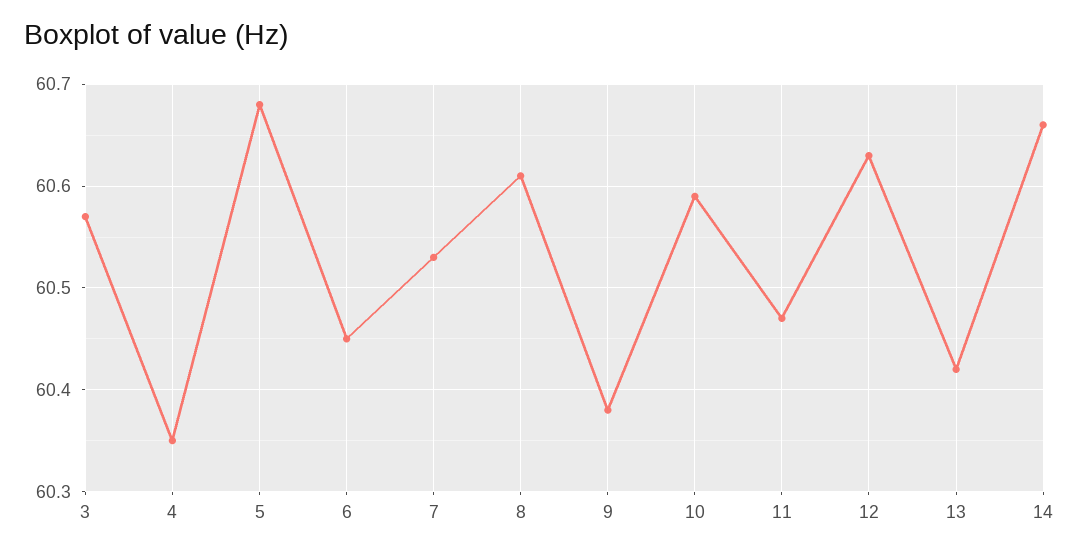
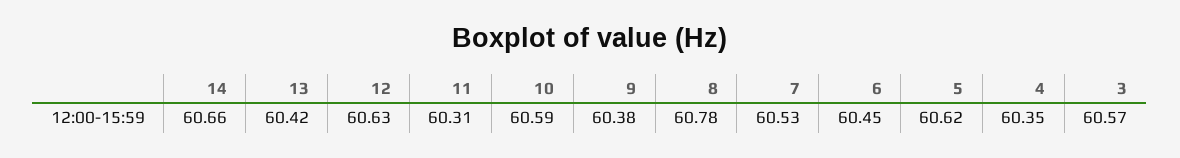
  {
    "3": 60.57,
    "4": 60.35,
-   "5": 60.68,
+   "5": 60.62,
    "6": 60.45,
    "7": 60.53,
-   "8": 60.61,
+   "8": 60.78,
    "9": 60.38,
    "10": 60.59,
-   "11": 60.47,
+   "11": 60.31,
    "12": 60.63,
    "13": 60.42,
    "14": 60.66
  }

